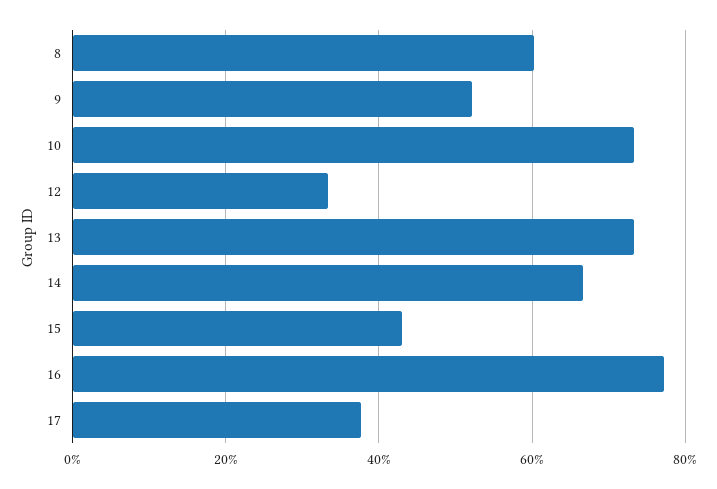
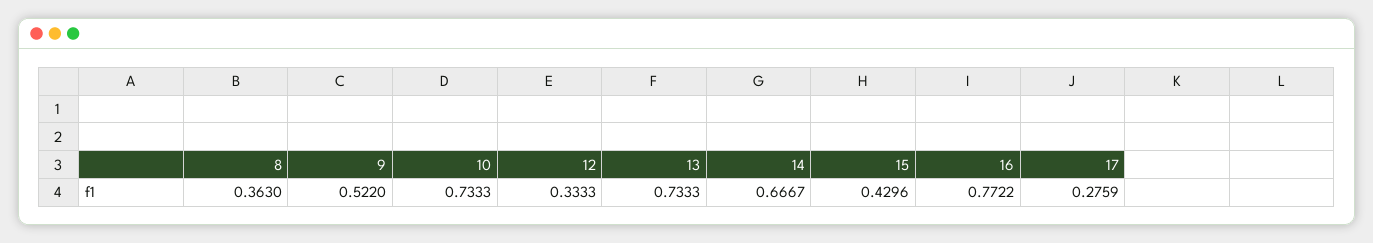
  {
-   "8": 0.6,
+   "8": 0.363,
    "9": 0.522,
    "10": 0.7333,
    "12": 0.3333,
    "13": 0.7333,
    "14": 0.6667,
    "15": 0.4296,
    "16": 0.7722,
-   "17": 0.38
+   "17": 0.2759
  }

